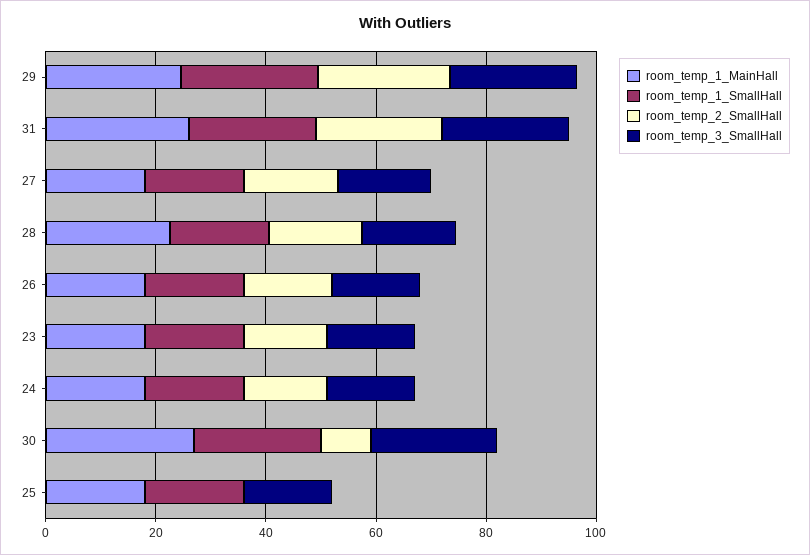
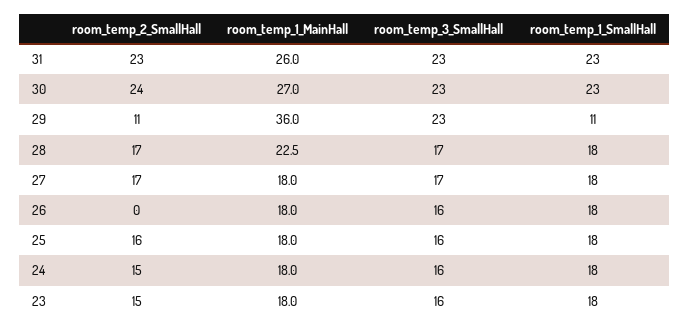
  {
    "room_temp_1_MainHall": {
-     "29": 25,
+     "29": 36,
      "31": 26,
      "27": 18,
      "28": 22.5,
      "26": 18,
      "23": 18,
      "24": 18,
      "30": 27,
      "25": 18
    },
    "room_temp_1_SmallHall": {
-     "29": 25,
+     "29": 11,
      "31": 23,
      "27": 18,
      "28": 18,
      "26": 18,
      "23": 18,
      "24": 18,
      "30": 23,
      "25": 18
    },
    "room_temp_2_SmallHall": {
-     "29": 25,
+     "29": 11,
      "31": 23,
      "27": 17,
      "28": 17,
-     "26": 15,
+     "26": 0,
      "23": 15,
      "24": 15,
-     "30": 10,
+     "30": 24,
-     "25": 0
+     "25": 16
    },
    "room_temp_3_SmallHall": {
      "29": 23,
      "31": 23,
      "27": 17,
      "28": 17,
      "26": 16,
      "23": 16,
      "24": 16,
      "30": 23,
      "25": 16
    }
  }

